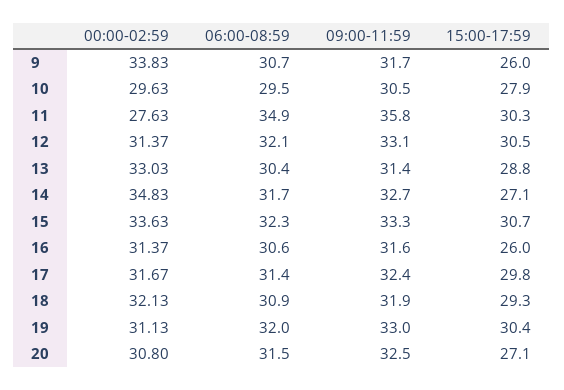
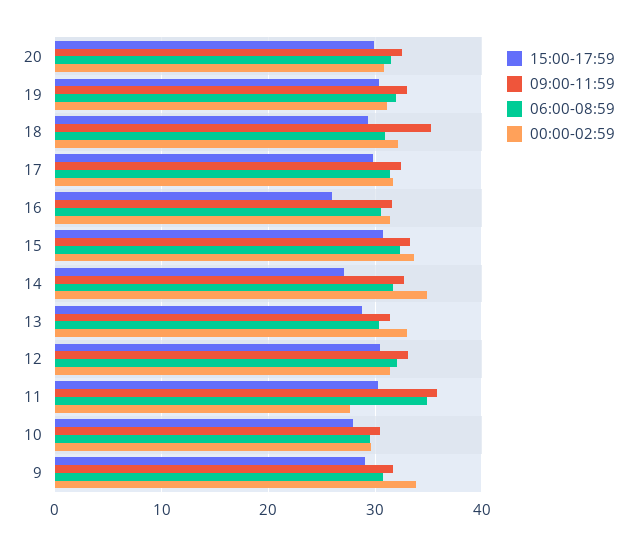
  {
    "00:00-02:59": {
      "9": 33.83,
      "10": 29.63,
      "11": 27.63,
      "12": 31.37,
      "13": 33.03,
      "14": 34.83,
      "15": 33.63,
      "16": 31.37,
      "17": 31.67,
      "18": 32.13,
      "19": 31.13,
      "20": 30.8
    },
    "06:00-08:59": {
      "9": 30.7,
      "10": 29.5,
      "11": 34.9,
      "12": 32.1,
      "13": 30.4,
      "14": 31.7,
      "15": 32.3,
      "16": 30.6,
      "17": 31.4,
      "18": 30.9,
      "19": 32,
      "20": 31.5
    },
    "09:00-11:59": {
      "9": 31.7,
      "10": 30.5,
      "11": 35.8,
      "12": 33.1,
      "13": 31.4,
      "14": 32.7,
      "15": 33.3,
      "16": 31.6,
      "17": 32.4,
-     "18": 31.9,
+     "18": 35,
      "19": 33,
      "20": 32.5
    },
    "15:00-17:59": {
-     "9": 26,
+     "9": 29,
      "10": 27.9,
      "11": 30.3,
      "12": 30.5,
      "13": 28.8,
      "14": 27.1,
      "15": 30.7,
      "16": 26,
      "17": 29.8,
      "18": 29.3,
      "19": 30.4,
-     "20": 27.1
+     "20": 30
    }
  }

